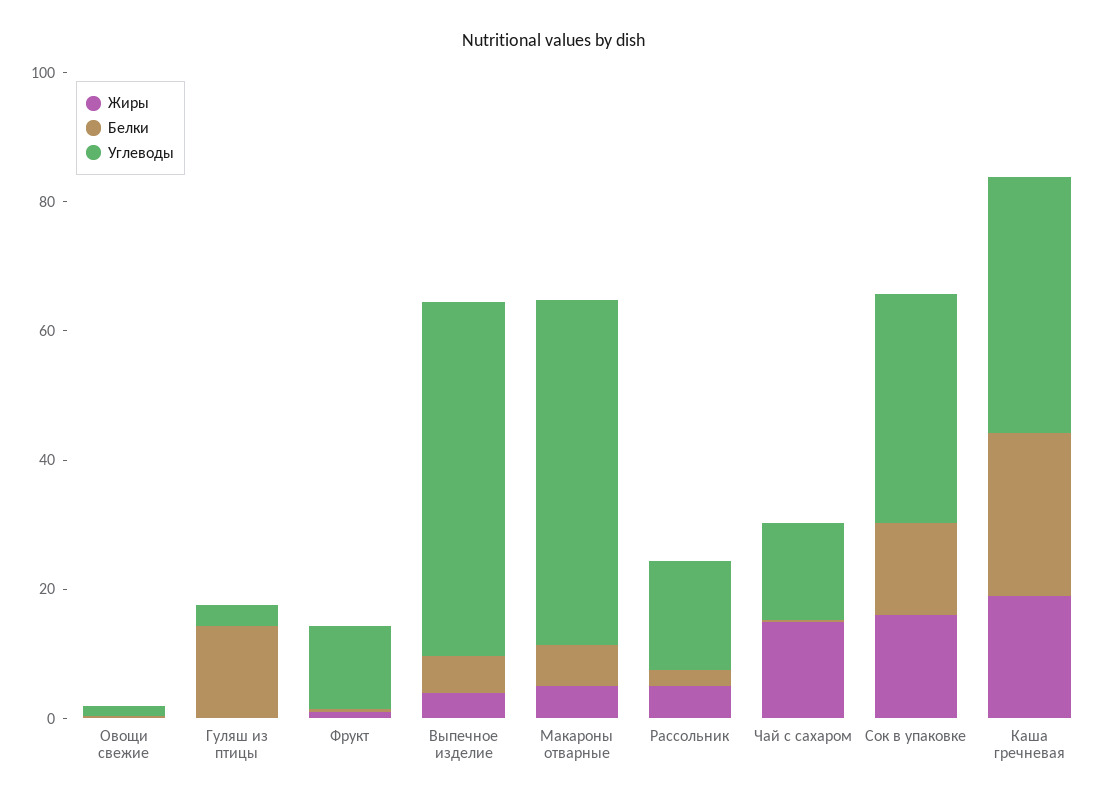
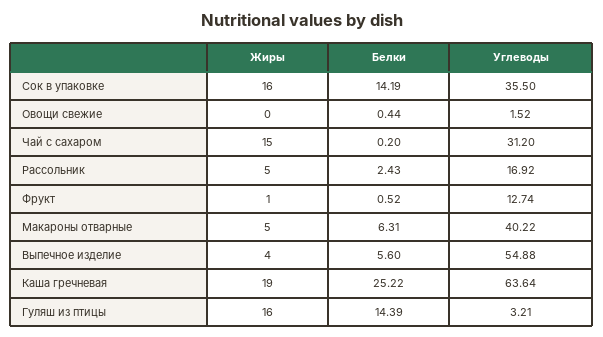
  {
    "Жиры": {
      "Овощи свежие": 0,
-     "Гуляш из птицы": 0,
+     "Гуляш из птицы": 16,
      "Фрукт": 1,
      "Выпечное изделие": 4,
      "Макароны отварные": 5,
      "Рассольник": 5,
      "Чай с сахаром": 15,
      "Сок в упаковке": 16,
      "Каша гречневая": 19
    },
    "Белки": {
      "Овощи свежие": 0.44,
      "Гуляш из птицы": 14.39,
      "Фрукт": 0.52,
      "Выпечное изделие": 5.6,
      "Макароны отварные": 6.31,
      "Рассольник": 2.43,
      "Чай с сахаром": 0.2,
      "Сок в упаковке": 14.19,
      "Каша гречневая": 25.22
    },
    "Углеводы": {
      "Овощи свежие": 1.52,
      "Гуляш из птицы": 3.21,
      "Фрукт": 12.74,
      "Выпечное изделие": 54.88,
-     "Макароны отварные": 55,
+     "Макароны отварные": 40.22,
      "Рассольник": 16.92,
-     "Чай с сахаром": 15,
+     "Чай с сахаром": 31.2,
      "Сок в упаковке": 35.5,
-     "Каша гречневая": 40
+     "Каша гречневая": 63.64
    }
  }

